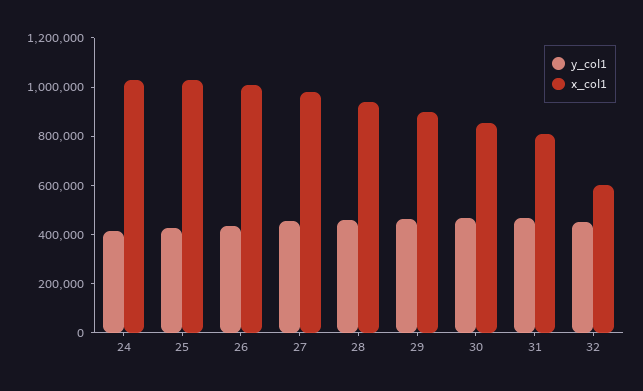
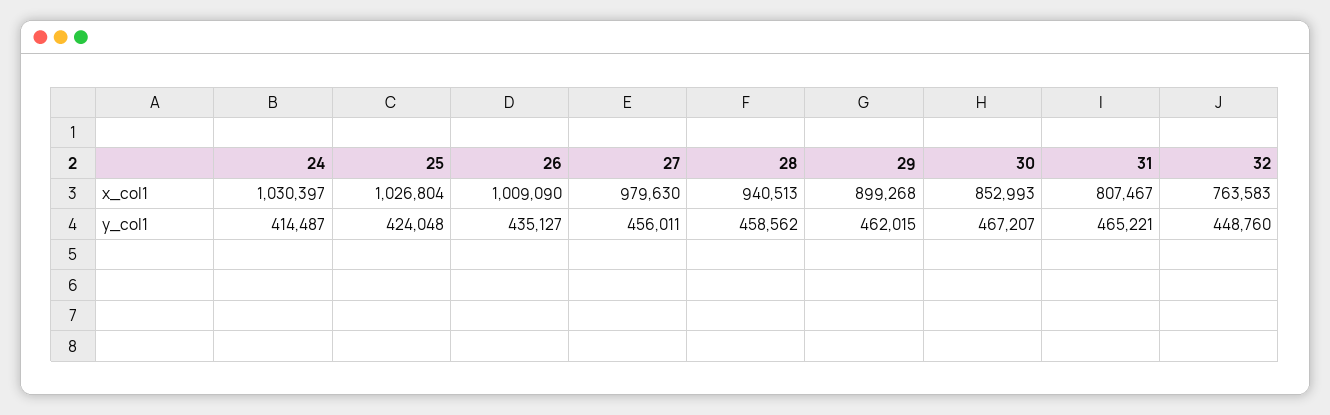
  {
    "y_col1": {
      "24": 414487,
      "25": 424048,
      "26": 435127,
      "27": 456011,
      "28": 458562,
      "29": 462015,
      "30": 467207,
      "31": 465221,
      "32": 448760
    },
    "x_col1": {
      "24": 1030397,
      "25": 1026804,
      "26": 1009090,
      "27": 979630,
      "28": 940513,
      "29": 899268,
      "30": 852993,
      "31": 807467,
-     "32": 600000
+     "32": 763583
    }
  }

